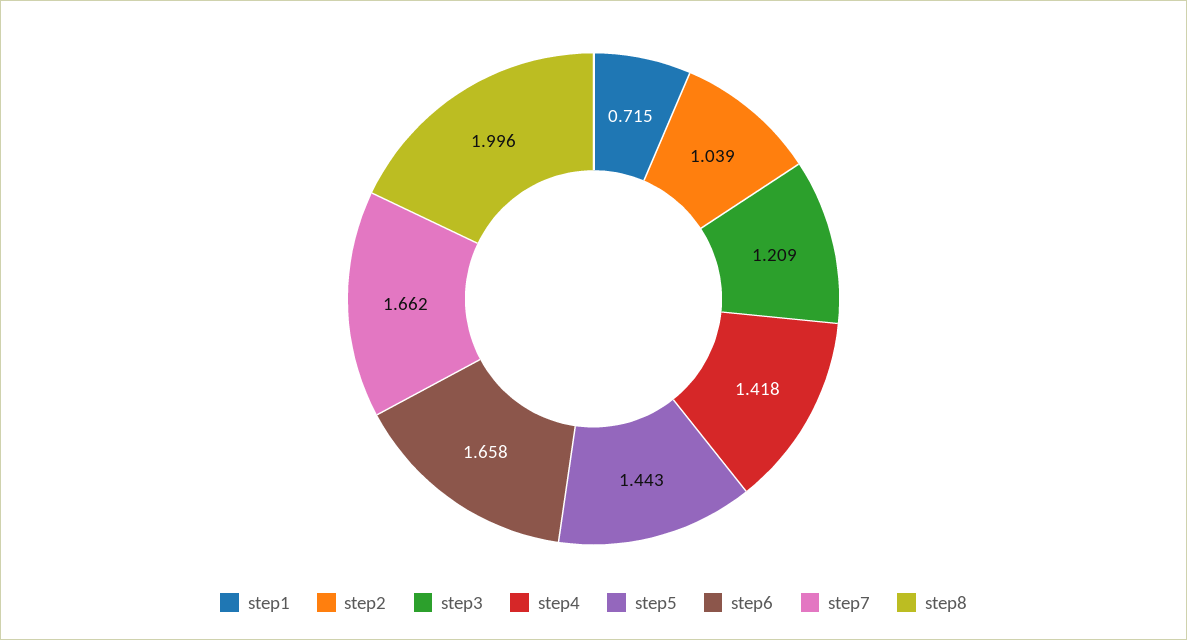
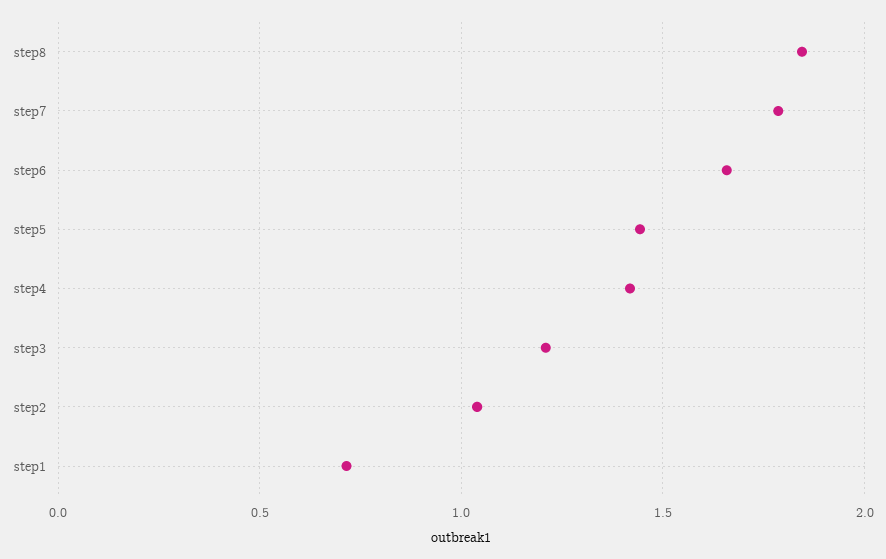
  {
    "step1": 0.715,
    "step2": 1.039,
    "step3": 1.209,
    "step4": 1.418,
    "step5": 1.443,
    "step6": 1.658,
-   "step7": 1.662,
+   "step7": 1.8,
-   "step8": 1.996
+   "step8": 1.85
  }

